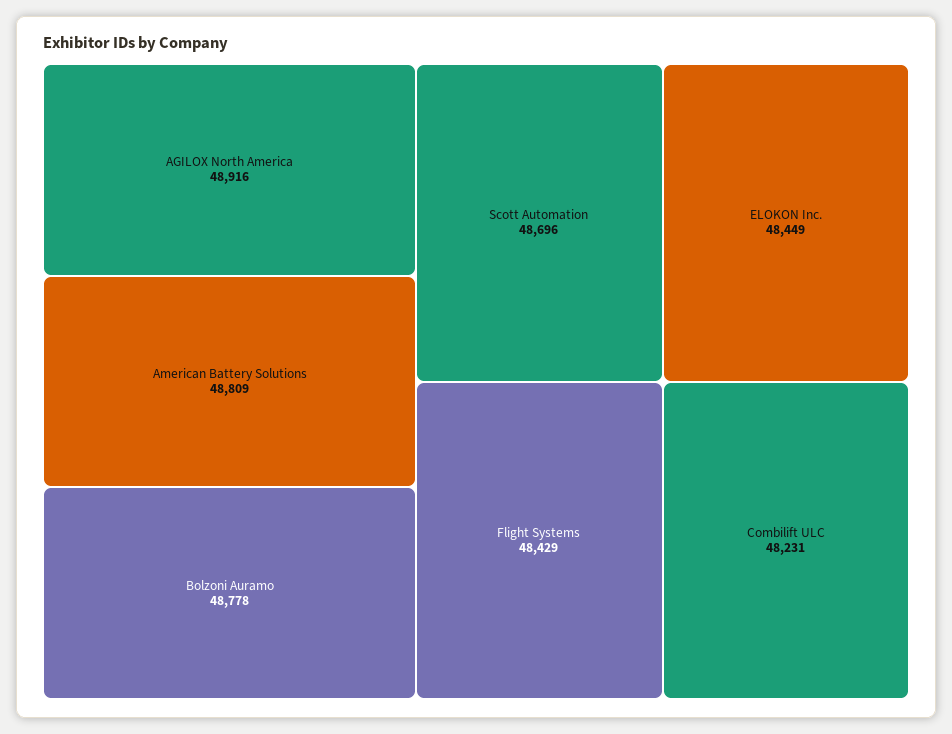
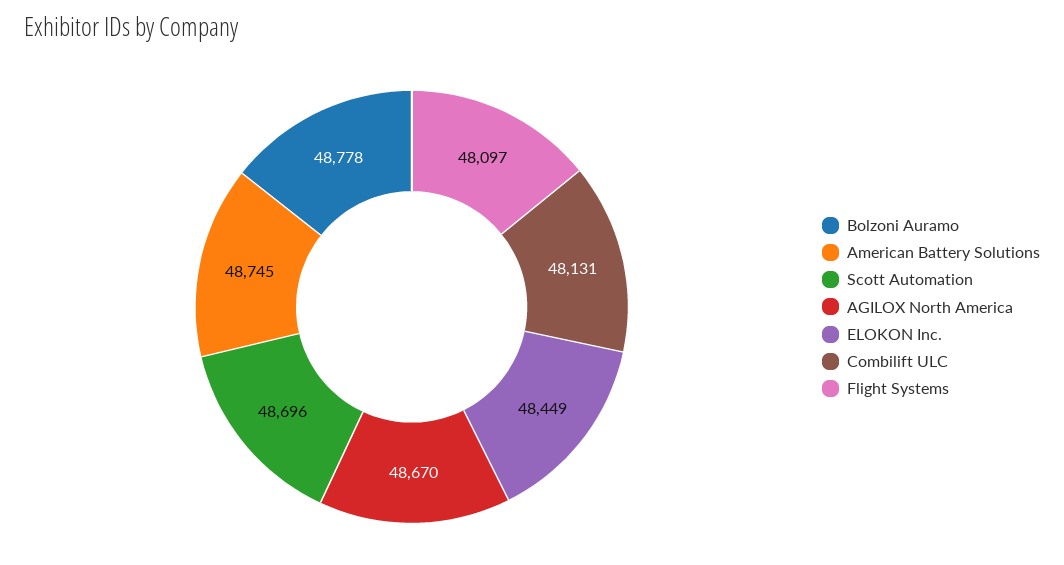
  {
-   "AGILOX North America": 48916,
+   "AGILOX North America": 48670,
-   "American Battery Solutions": 48809,
+   "American Battery Solutions": 48745,
    "Bolzoni Auramo": 48778,
    "Scott Automation": 48696,
    "ELOKON Inc.": 48449,
-   "Flight Systems": 48429,
+   "Flight Systems": 48097,
-   "Combilift ULC": 48231
+   "Combilift ULC": 48131
  }

